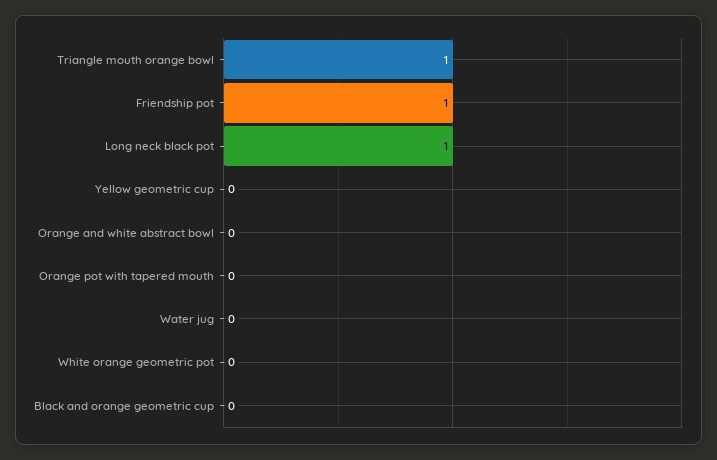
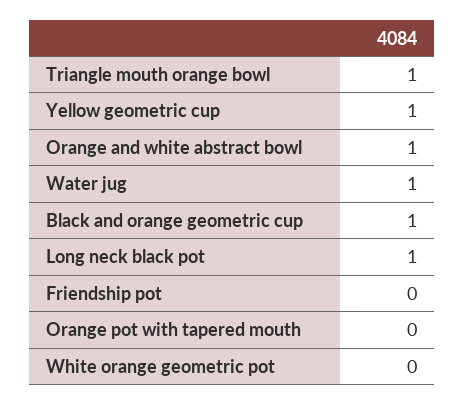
  {
    "Triangle mouth orange bowl": 1,
-   "Friendship pot": 1,
+   "Friendship pot": 0,
    "Long neck black pot": 1,
-   "Yellow geometric cup": 0,
+   "Yellow geometric cup": 1,
-   "Orange and white abstract bowl": 0,
+   "Orange and white abstract bowl": 1,
    "Orange pot with tapered mouth": 0,
-   "Water jug": 0,
+   "Water jug": 1,
    "White orange geometric pot": 0,
-   "Black and orange geometric cup": 0
+   "Black and orange geometric cup": 1
  }

